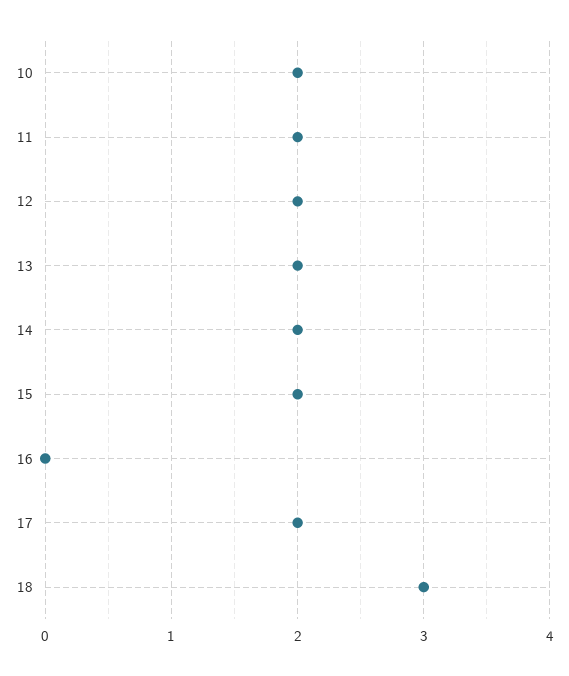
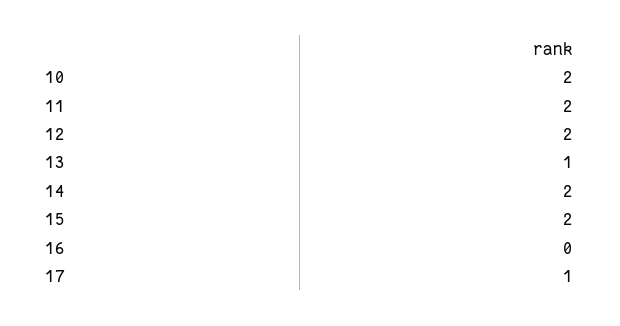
  {
    "10": 2,
    "11": 2,
    "12": 2,
-   "13": 2,
+   "13": 1,
    "14": 2,
    "15": 2,
    "16": 0,
-   "17": 2,
+   "17": 1
-   "18": 3
  }

